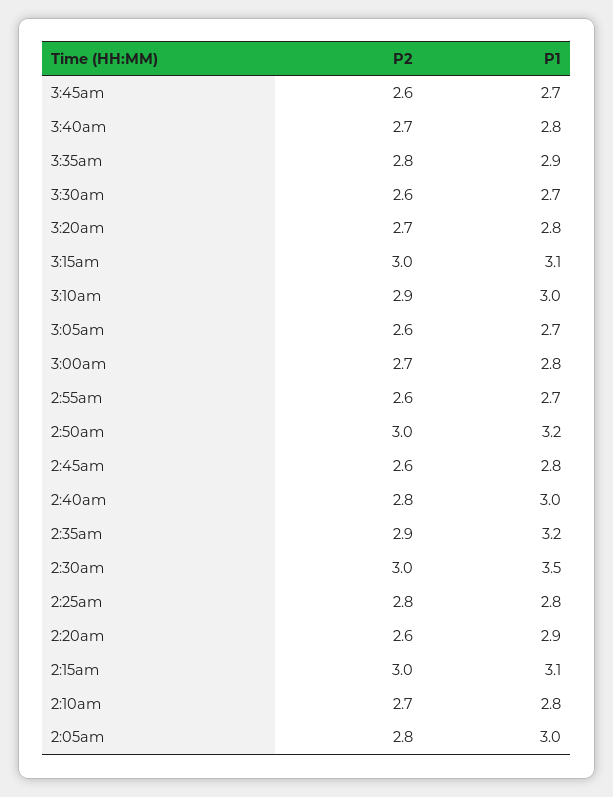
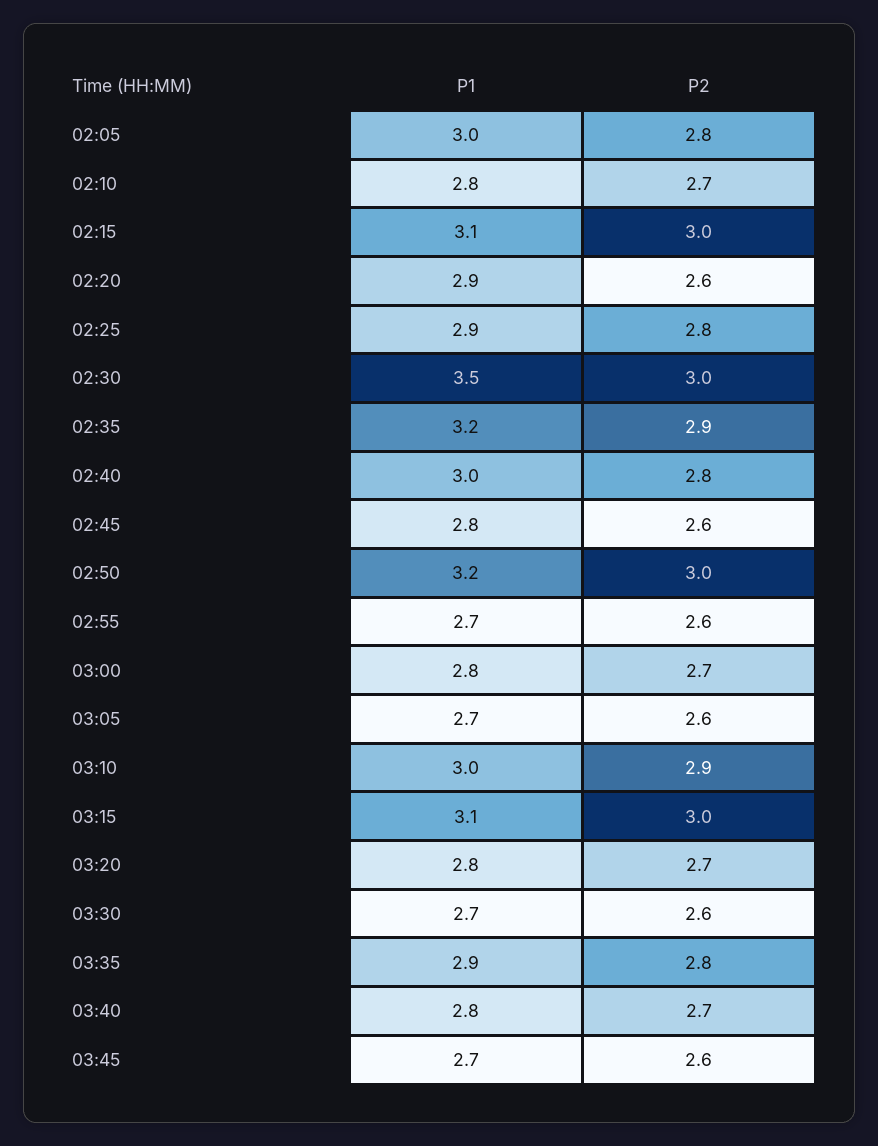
  {
    "P2": {
      "3:45am": 2.6,
      "3:40am": 2.7,
      "3:35am": 2.8,
      "3:30am": 2.6,
      "3:20am": 2.7,
      "3:15am": 3,
      "3:10am": 2.9,
      "3:05am": 2.6,
      "3:00am": 2.7,
      "2:55am": 2.6,
      "2:50am": 3,
      "2:45am": 2.6,
      "2:40am": 2.8,
      "2:35am": 2.9,
      "2:30am": 3,
      "2:25am": 2.8,
      "2:20am": 2.6,
      "2:15am": 3,
      "2:10am": 2.7,
      "2:05am": 2.8
    },
    "P1": {
      "3:45am": 2.7,
      "3:40am": 2.8,
      "3:35am": 2.9,
      "3:30am": 2.7,
      "3:20am": 2.8,
      "3:15am": 3.1,
      "3:10am": 3,
      "3:05am": 2.7,
      "3:00am": 2.8,
      "2:55am": 2.7,
      "2:50am": 3.2,
      "2:45am": 2.8,
      "2:40am": 3,
      "2:35am": 3.2,
      "2:30am": 3.5,
-     "2:25am": 2.8,
+     "2:25am": 2.9,
      "2:20am": 2.9,
      "2:15am": 3.1,
      "2:10am": 2.8,
      "2:05am": 3
    }
  }

